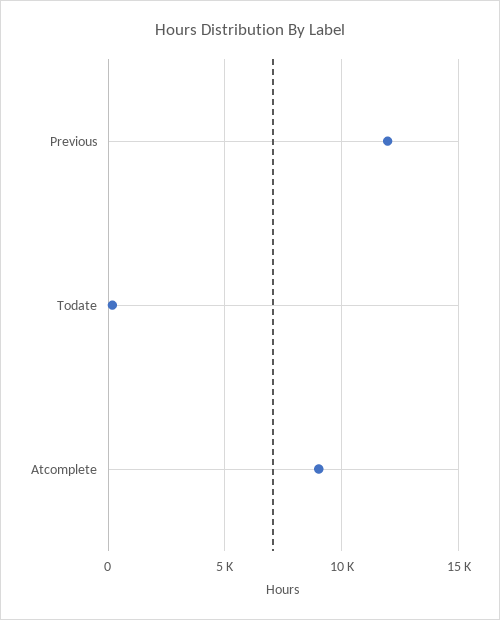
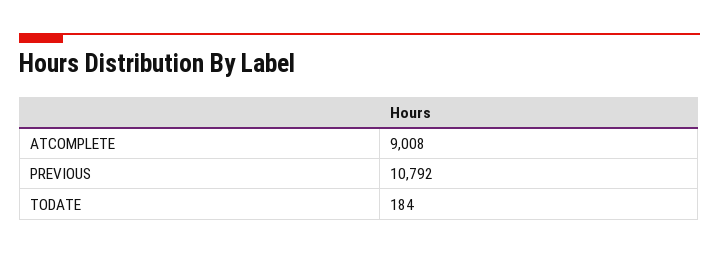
  {
-   "Previous": 12000,
+   "Previous": 10792,
    "Todate": 184,
    "Atcomplete": 9008
  }

